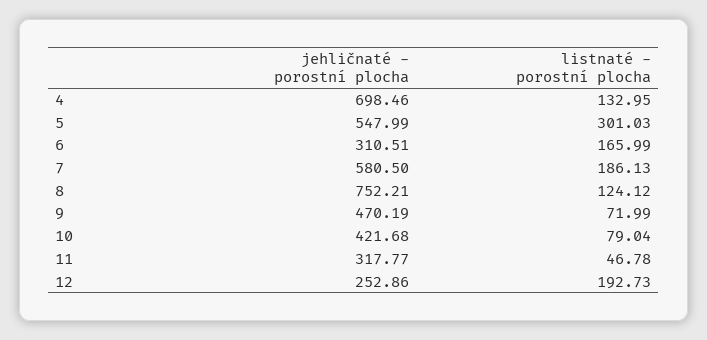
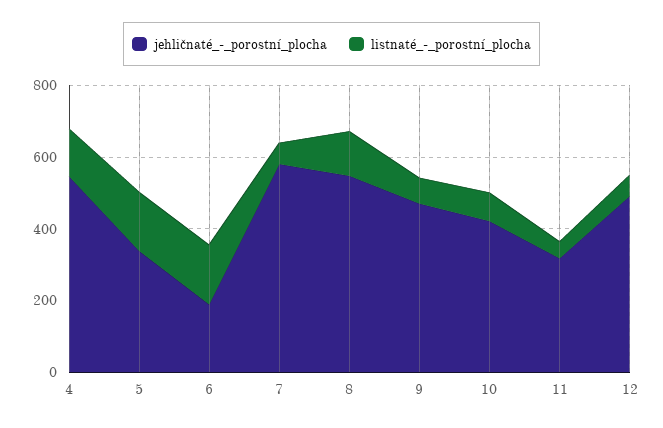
  {
    "jehličnaté - porostní plocha": {
-     "4": 698.46,
+     "4": 550,
-     "5": 547.99,
+     "5": 350,
-     "6": 310.51,
+     "6": 200,
      "7": 580.5,
-     "8": 752.21,
+     "8": 550,
      "9": 470.19,
      "10": 421.68,
      "11": 317.77,
-     "12": 252.86
+     "12": 500
    },
    "listnaté - porostní plocha": {
      "4": 132.95,
-     "5": 301.03,
+     "5": 150,
      "6": 165.99,
-     "7": 186.13,
+     "7": 50,
      "8": 124.12,
      "9": 71.99,
      "10": 79.04,
      "11": 46.78,
-     "12": 192.73
+     "12": 50
    }
  }

